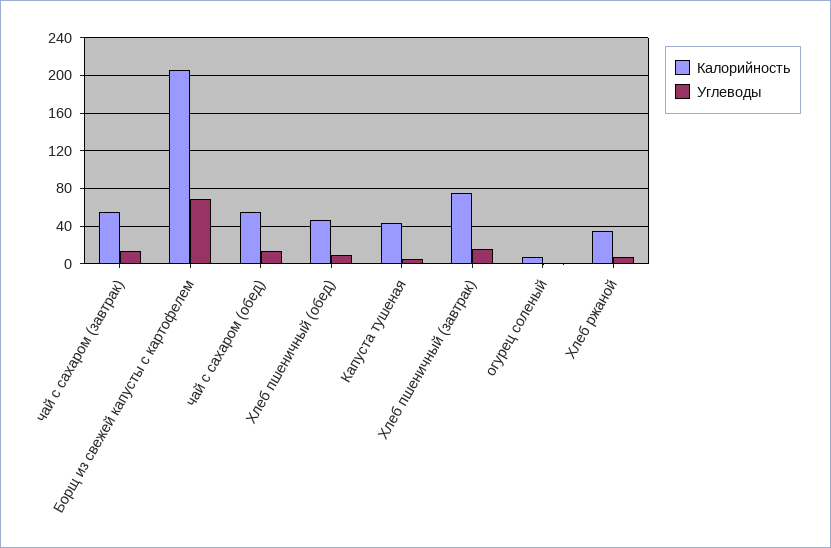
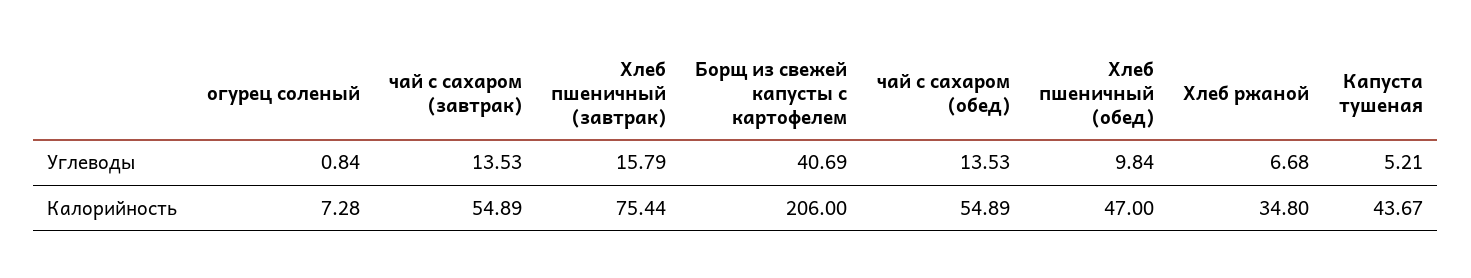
  {
    "Калорийность": {
      "чай с сахаром (завтрак)": 54.89,
      "Борщ из свежей капусты с картофелем": 206,
      "чай с сахаром (обед)": 54.89,
      "Хлеб пшеничный (обед)": 47,
      "Капуста тушеная": 43.67,
      "Хлеб пшеничный (завтрак)": 75.44,
      "огурец соленый": 7.28,
      "Хлеб ржаной": 34.8
    },
    "Углеводы": {
      "чай с сахаром (завтрак)": 13.53,
-     "Борщ из свежей капусты с картофелем": 70,
+     "Борщ из свежей капусты с картофелем": 40.69,
      "чай с сахаром (обед)": 13.53,
      "Хлеб пшеничный (обед)": 9.84,
      "Капуста тушеная": 5.21,
      "Хлеб пшеничный (завтрак)": 15.79,
      "огурец соленый": 0.84,
      "Хлеб ржаной": 6.68
    }
  }

